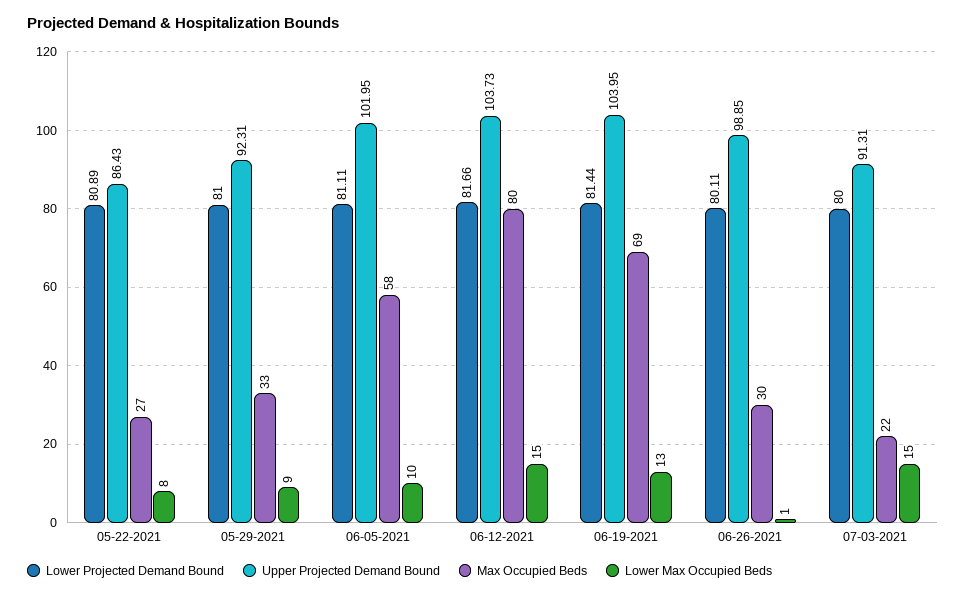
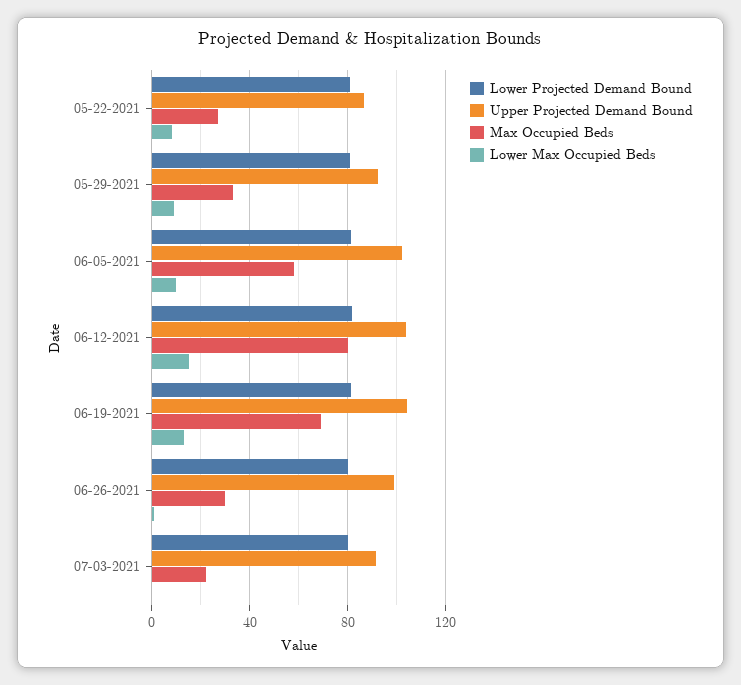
  {
    "Lower Projected Demand Bound": {
      "05-22-2021": 80.89,
      "05-29-2021": 81,
      "06-05-2021": 81.11,
      "06-12-2021": 81.66,
      "06-19-2021": 81.44,
      "06-26-2021": 80.11,
      "07-03-2021": 80
    },
    "Upper Projected Demand Bound": {
      "05-22-2021": 86.43,
      "05-29-2021": 92.31,
      "06-05-2021": 101.95,
      "06-12-2021": 103.73,
      "06-19-2021": 103.95,
      "06-26-2021": 98.85,
      "07-03-2021": 91.31
    },
    "Max Occupied Beds": {
      "05-22-2021": 27,
      "05-29-2021": 33,
      "06-05-2021": 58,
      "06-12-2021": 80,
      "06-19-2021": 69,
      "06-26-2021": 30,
      "07-03-2021": 22
    },
    "Lower Max Occupied Beds": {
      "05-22-2021": 8,
      "05-29-2021": 9,
      "06-05-2021": 10,
      "06-12-2021": 15,
      "06-19-2021": 13,
      "06-26-2021": 1,
-     "07-03-2021": 15
+     "07-03-2021": 0
    }
  }

